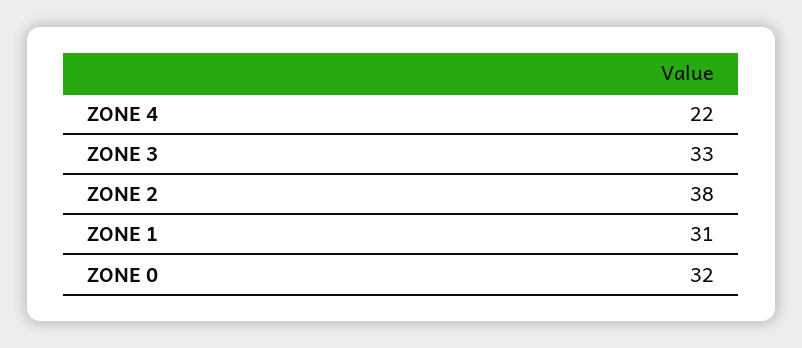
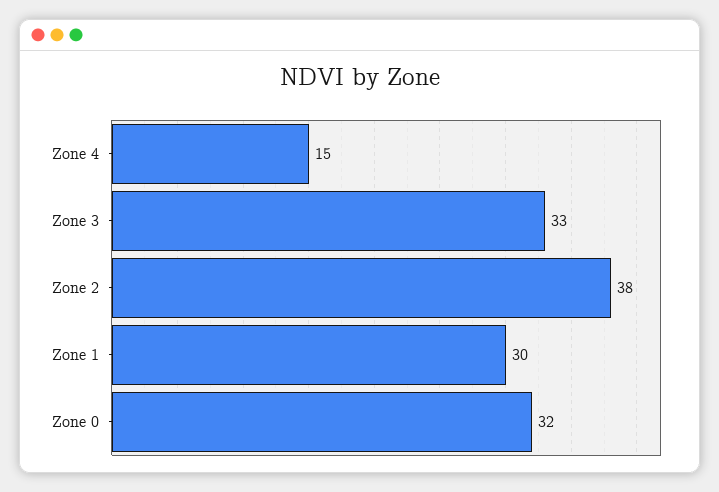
  {
-   "ZONE 4": 22,
+   "ZONE 4": 15,
    "ZONE 3": 33,
    "ZONE 2": 38,
-   "ZONE 1": 31,
+   "ZONE 1": 30,
    "ZONE 0": 32
  }

